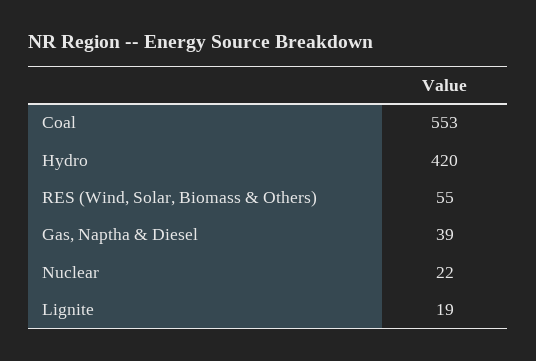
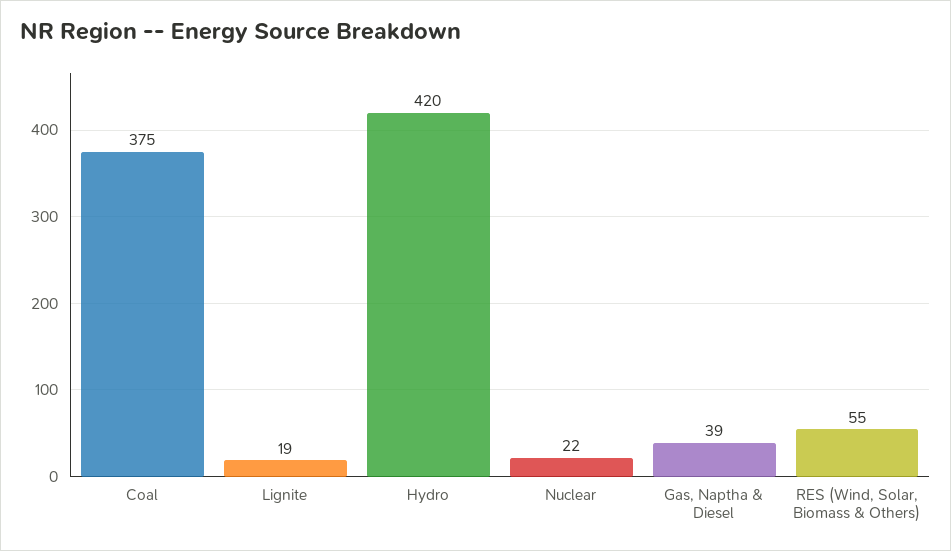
  {
-   "Coal": 553,
+   "Coal": 375,
    "Hydro": 420,
    "RES (Wind, Solar, Biomass & Others)": 55,
    "Gas, Naptha & Diesel": 39,
    "Nuclear": 22,
    "Lignite": 19
  }

